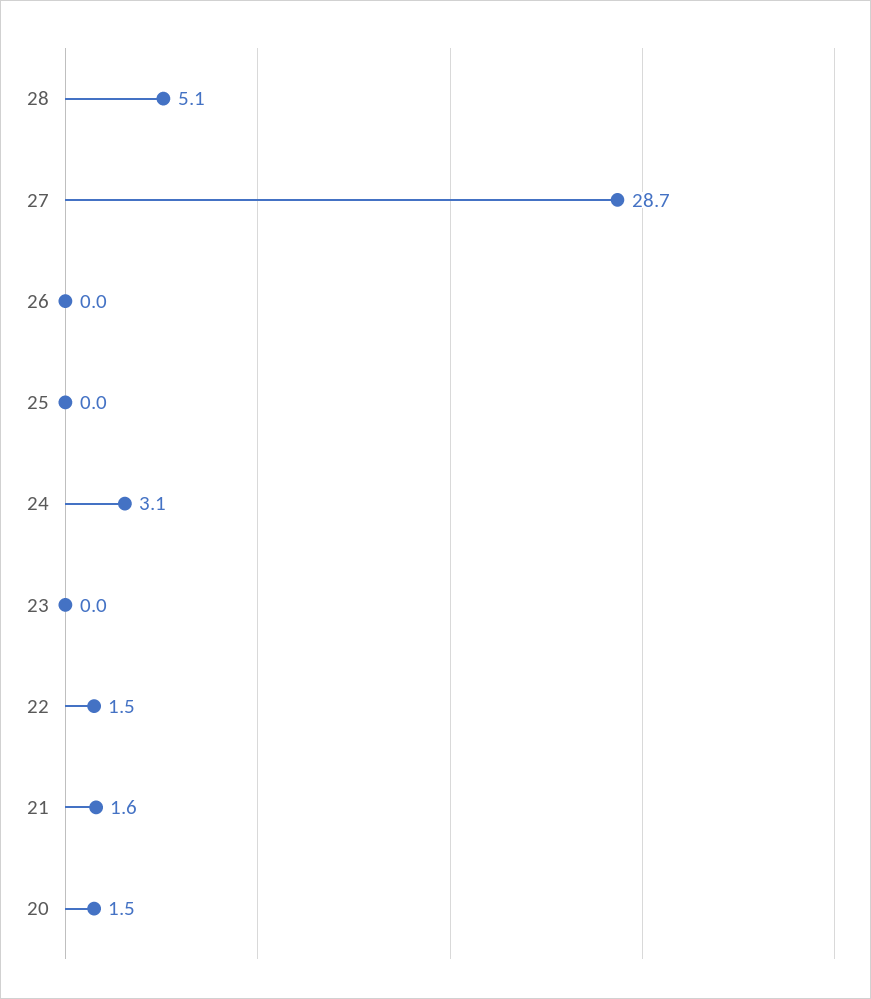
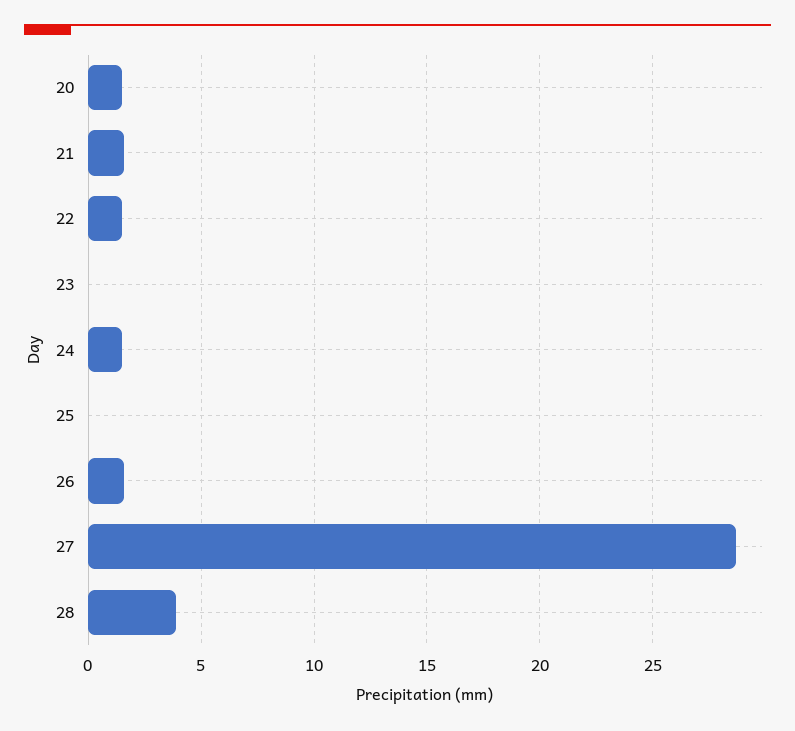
  {
-   "28": 5.1,
+   "28": 4,
    "27": 28.7,
-   "26": 0,
+   "26": 1.5,
    "25": 0,
-   "24": 3.1,
+   "24": 1.5,
    "23": 0,
    "22": 1.5,
    "21": 1.6,
    "20": 1.5
  }

